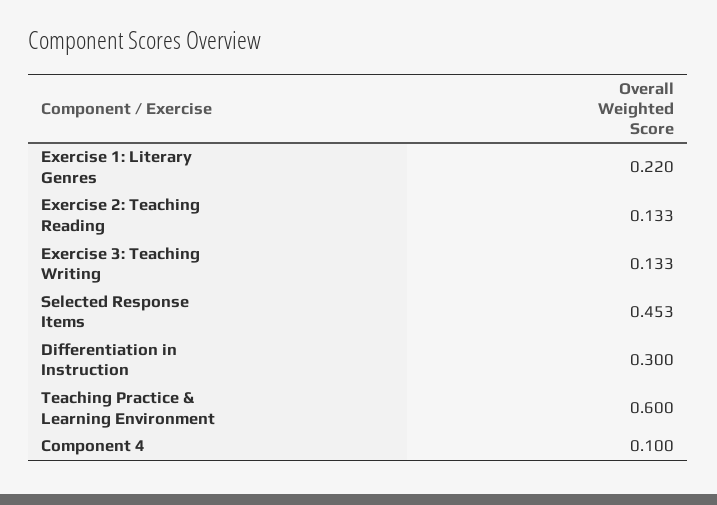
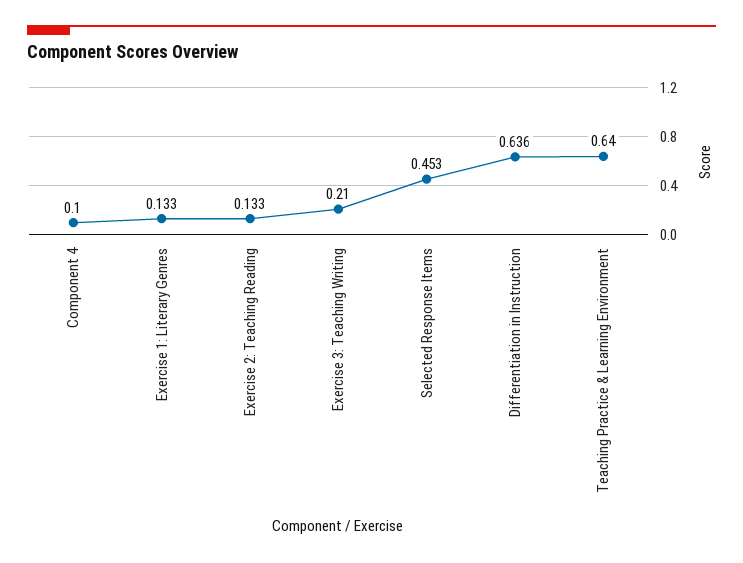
  {
-   "Exercise 1: Literary Genres": 0.22,
+   "Exercise 1: Literary Genres": 0.133,
    "Exercise 2: Teaching Reading": 0.133,
-   "Exercise 3: Teaching Writing": 0.133,
+   "Exercise 3: Teaching Writing": 0.21,
    "Selected Response Items": 0.453,
-   "Differentiation in Instruction": 0.3,
+   "Differentiation in Instruction": 0.636,
-   "Teaching Practice & Learning Environment": 0.6,
+   "Teaching Practice & Learning Environment": 0.64,
    "Component 4": 0.1
  }

